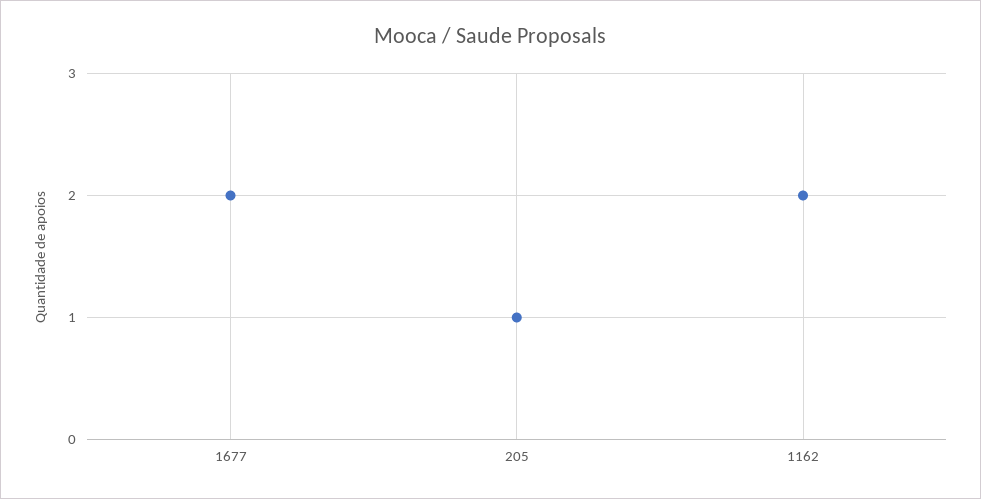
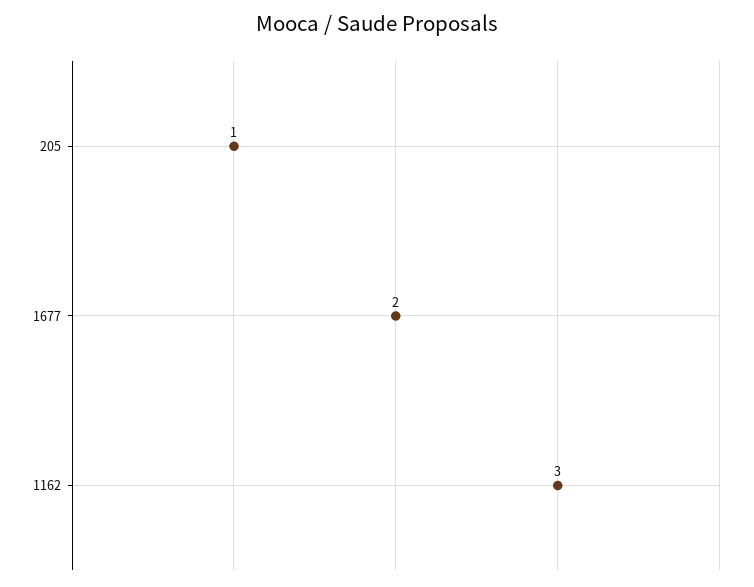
  {
    "1677": 2,
    "205": 1,
-   "1162": 2
+   "1162": 3
  }

